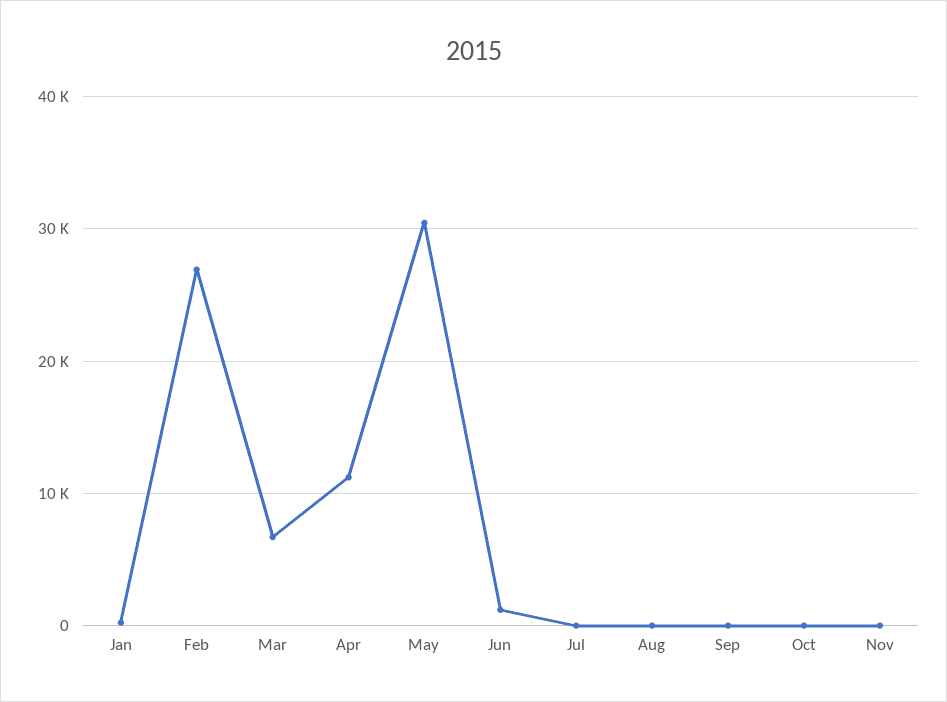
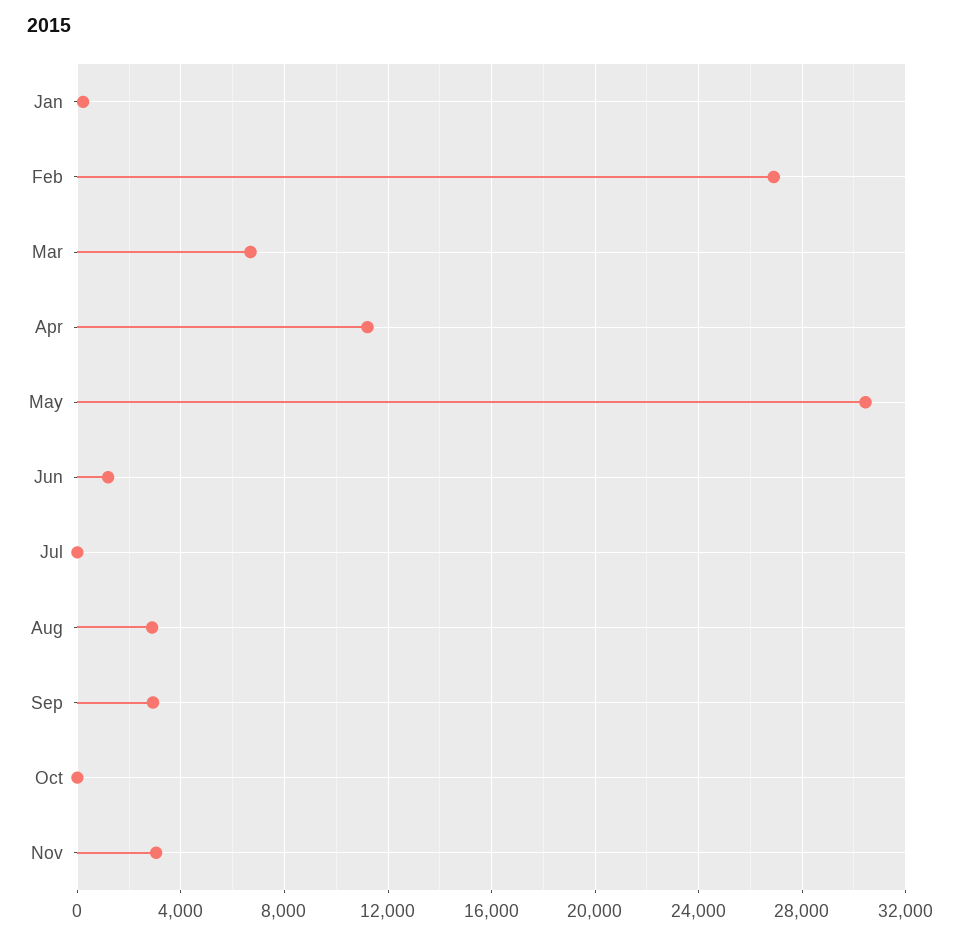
  {
    "Jan": 0,
    "Feb": 27000,
    "Mar": 6500,
    "Apr": 11000,
    "May": 30500,
    "Jun": 1000,
    "Jul": 0,
-   "Aug": 0,
+   "Aug": 3000,
-   "Sep": 0,
+   "Sep": 3000,
    "Oct": 0,
-   "Nov": 0
+   "Nov": 3000
  }

